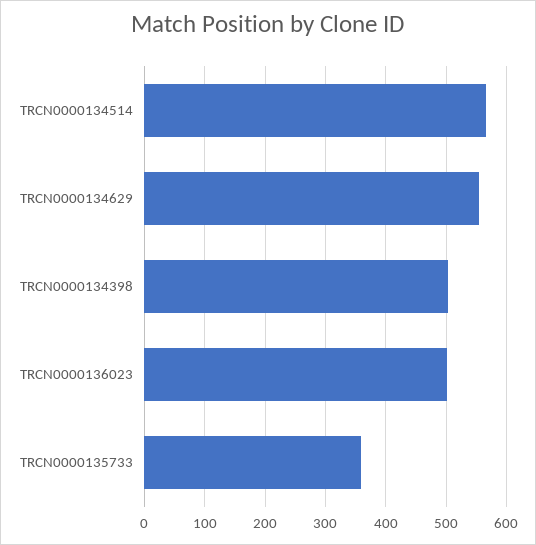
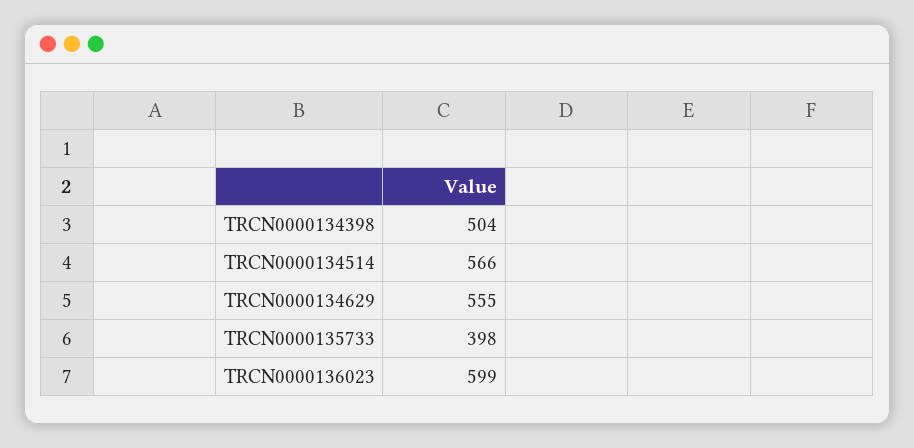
  {
    "TRCN0000134514": 566,
    "TRCN0000134629": 555,
    "TRCN0000134398": 504,
-   "TRCN0000136023": 500,
+   "TRCN0000136023": 599,
-   "TRCN0000135733": 360
+   "TRCN0000135733": 398
  }

